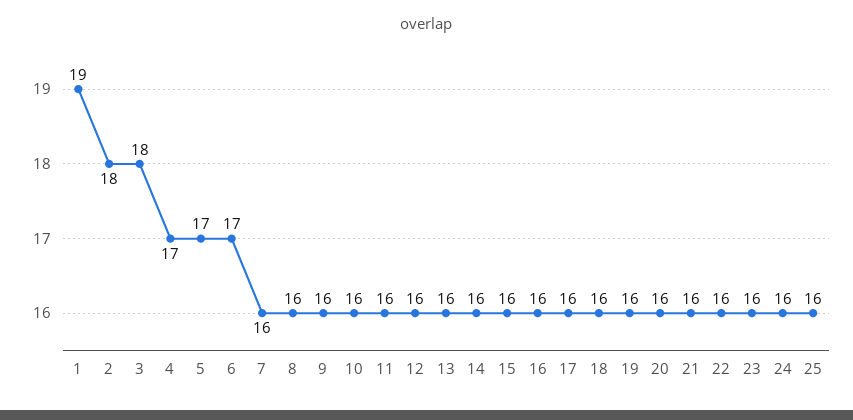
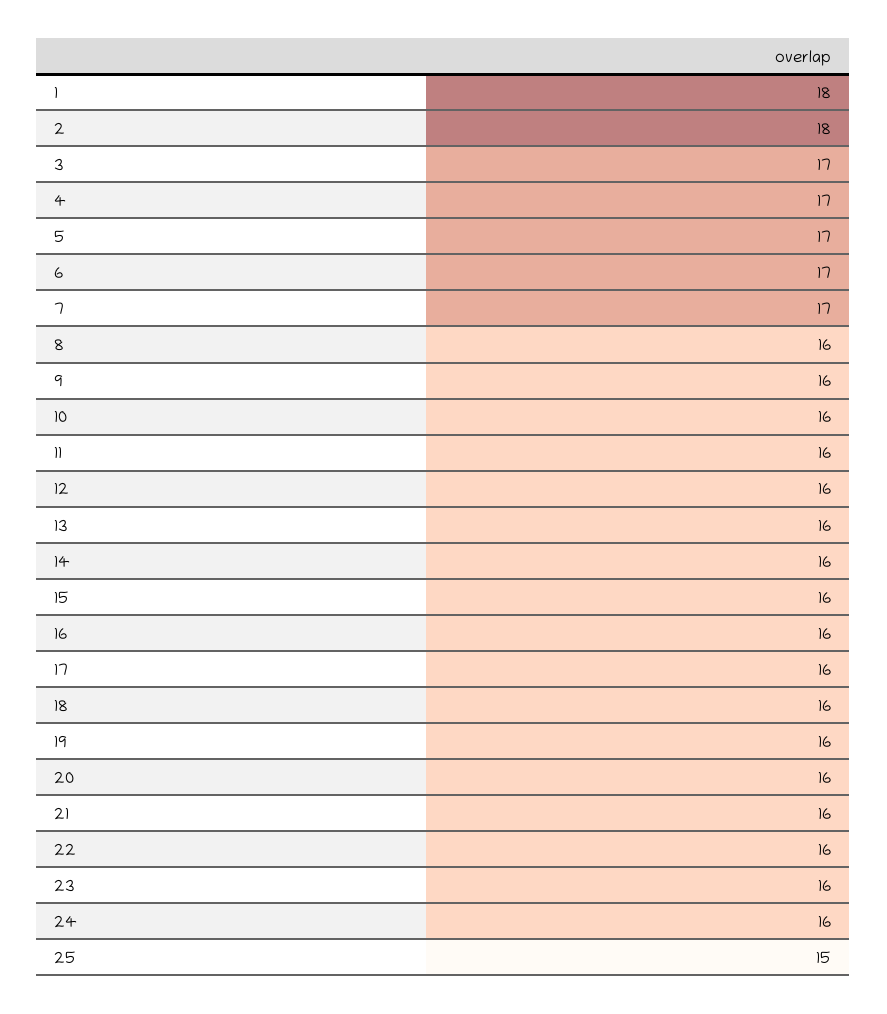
  {
-   "1": 19,
+   "1": 18,
    "2": 18,
-   "3": 18,
+   "3": 17,
    "4": 17,
    "5": 17,
    "6": 17,
-   "7": 16,
+   "7": 17,
    "8": 16,
    "9": 16,
    "10": 16,
    "11": 16,
    "12": 16,
    "13": 16,
    "14": 16,
    "15": 16,
    "16": 16,
    "17": 16,
    "18": 16,
    "19": 16,
    "20": 16,
    "21": 16,
    "22": 16,
    "23": 16,
    "24": 16,
-   "25": 16
+   "25": 15
  }

